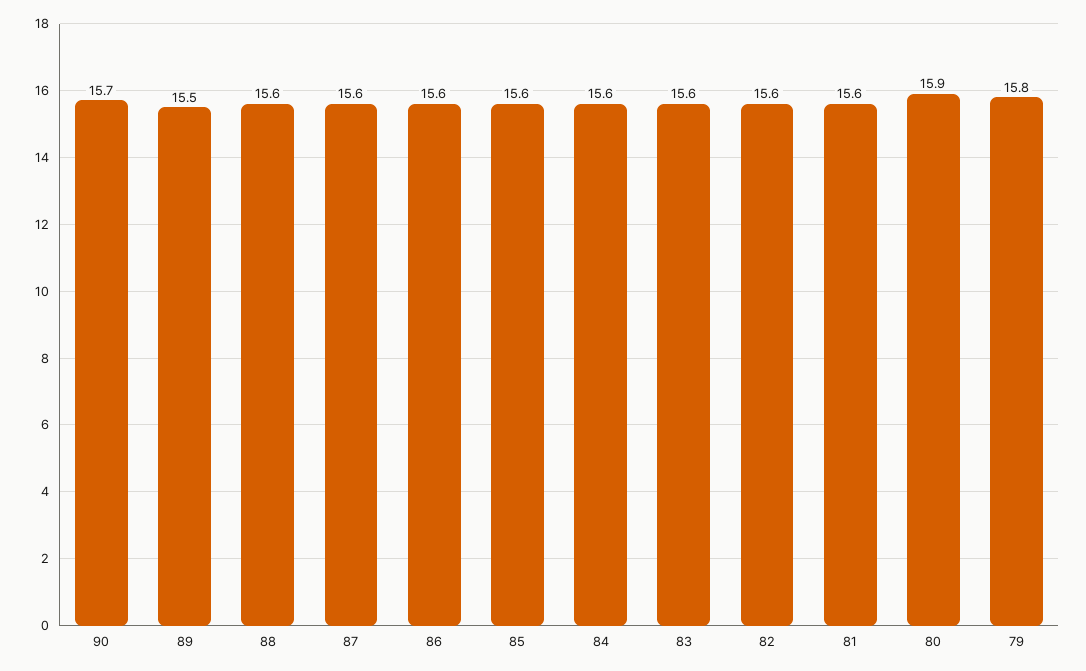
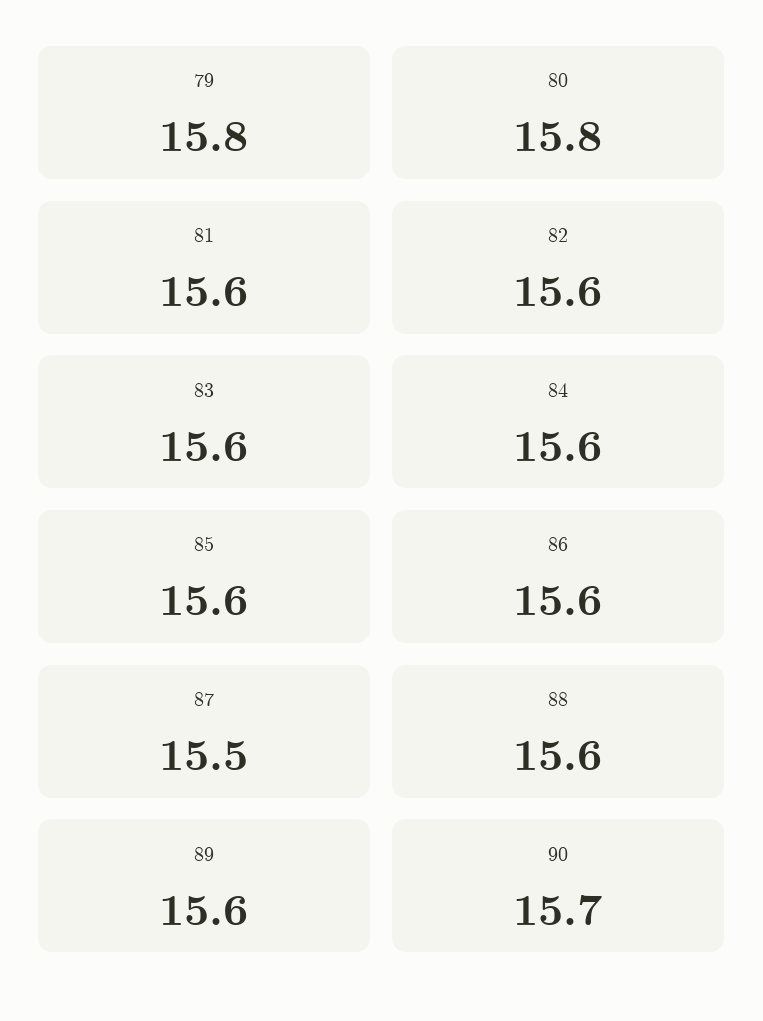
  {
    "90": 15.7,
-   "89": 15.5,
+   "89": 15.6,
    "88": 15.6,
-   "87": 15.6,
+   "87": 15.5,
    "86": 15.6,
    "85": 15.6,
    "84": 15.6,
    "83": 15.6,
    "82": 15.6,
    "81": 15.6,
-   "80": 15.9,
+   "80": 15.8,
    "79": 15.8
  }

